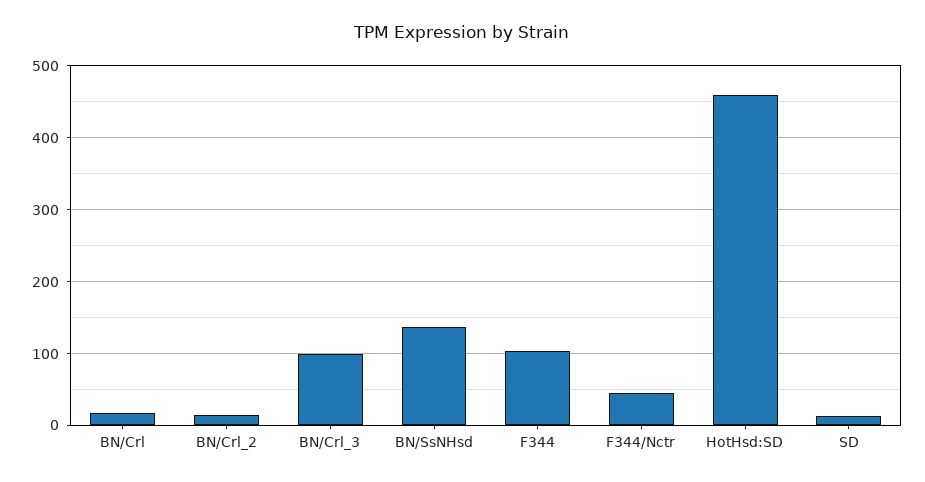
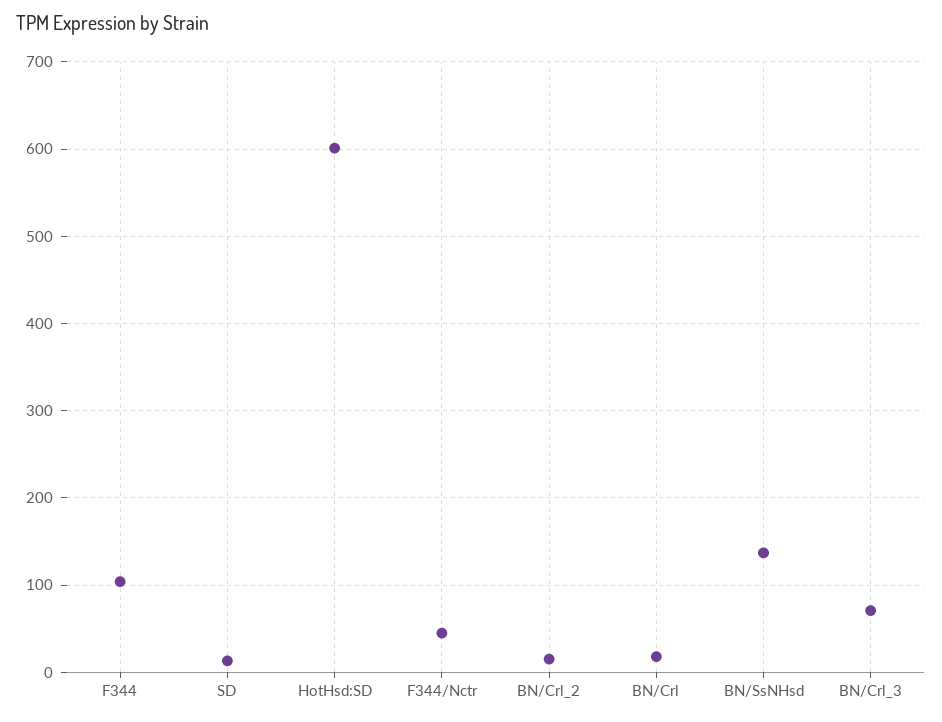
  {
    "BN/Crl": 20,
    "BN/Crl_2": 20,
-   "BN/Crl_3": 100,
+   "BN/Crl_3": 70,
    "BN/SsNHsd": 140,
    "F344": 100,
    "F344/Nctr": 50,
-   "HotHsd:SD": 460,
+   "HotHsd:SD": 600,
    "SD": 10
  }

